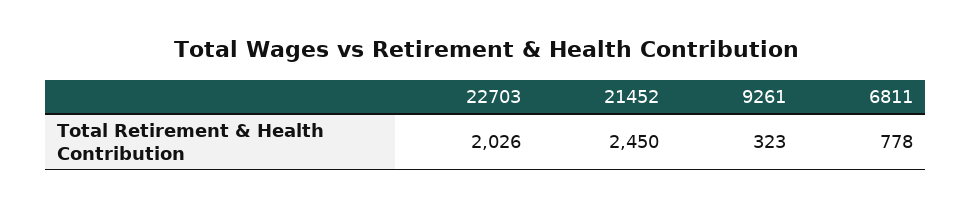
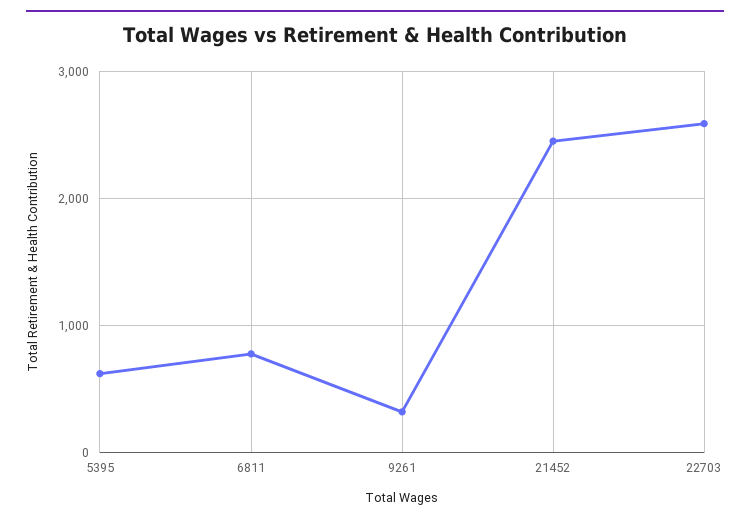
  {
-   "22703": 2026,
+   "22703": 2600,
    "21452": 2450,
    "9261": 323,
-   "6811": 778
+   "6811": 778,
+   "5395": 600
  }

